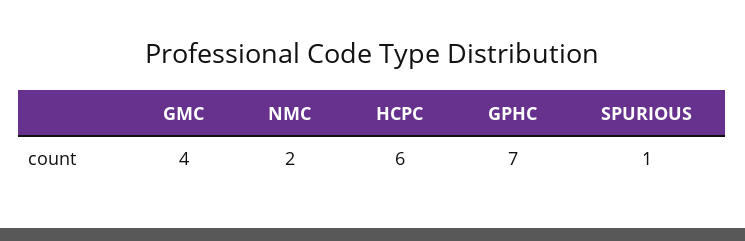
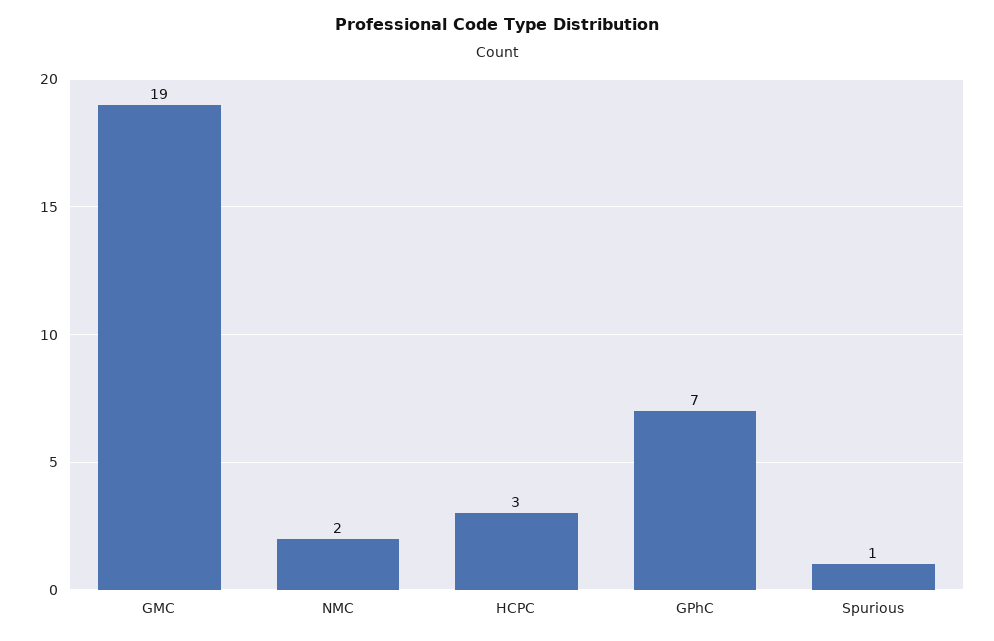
  {
-   "GMC": 4,
+   "GMC": 19,
    "NMC": 2,
-   "HCPC": 6,
+   "HCPC": 3,
    "GPHC": 7,
    "SPURIOUS": 1
  }

